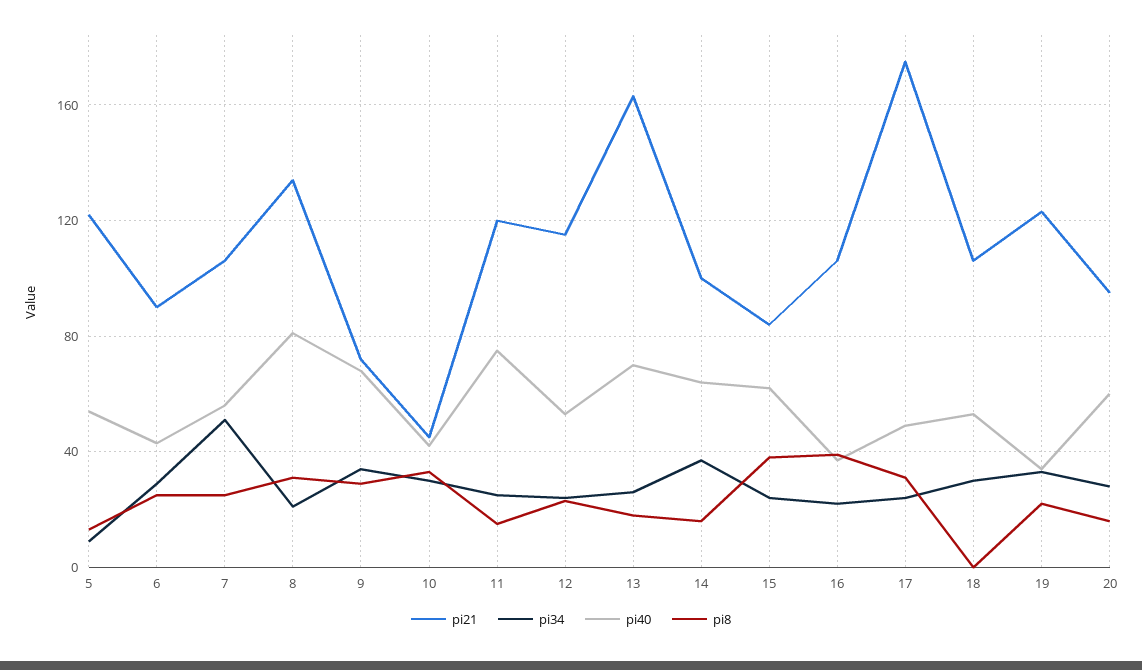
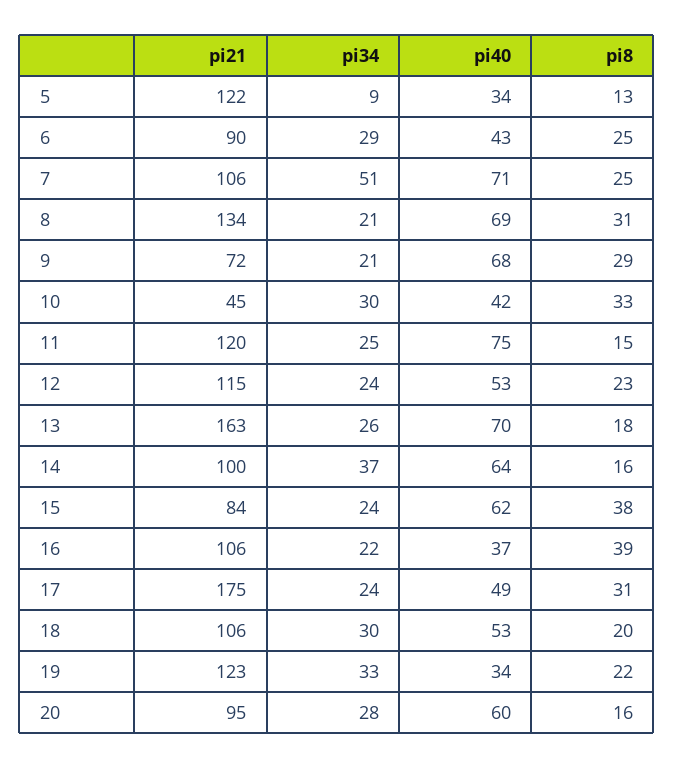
  {
    "pi21": {
      "5": 122,
      "6": 90,
      "7": 106,
      "8": 134,
      "9": 72,
      "10": 45,
      "11": 120,
      "12": 115,
      "13": 163,
      "14": 100,
      "15": 84,
      "16": 106,
      "17": 175,
      "18": 106,
      "19": 123,
      "20": 95
    },
    "pi34": {
      "5": 9,
      "6": 29,
      "7": 51,
      "8": 21,
-     "9": 35,
+     "9": 21,
      "10": 30,
      "11": 25,
      "12": 24,
      "13": 26,
      "14": 37,
      "15": 24,
      "16": 22,
      "17": 24,
      "18": 30,
      "19": 33,
      "20": 28
    },
    "pi40": {
-     "5": 55,
+     "5": 34,
      "6": 43,
-     "7": 55,
+     "7": 71,
-     "8": 80,
+     "8": 69,
      "9": 68,
      "10": 42,
      "11": 75,
      "12": 53,
      "13": 70,
      "14": 64,
      "15": 62,
      "16": 37,
      "17": 49,
      "18": 53,
      "19": 34,
      "20": 60
    },
    "pi8": {
      "5": 13,
      "6": 25,
      "7": 25,
      "8": 31,
      "9": 29,
      "10": 33,
      "11": 15,
      "12": 23,
      "13": 18,
      "14": 16,
      "15": 38,
      "16": 39,
      "17": 31,
-     "18": 0,
+     "18": 20,
      "19": 22,
      "20": 16
    }
  }

